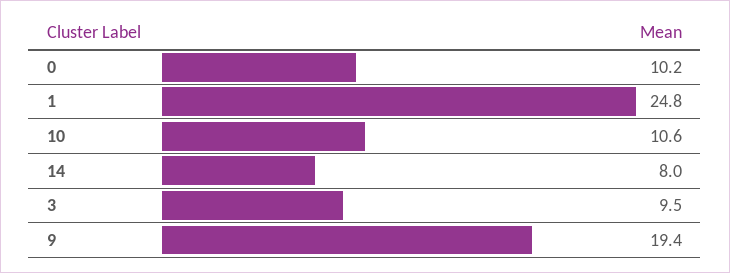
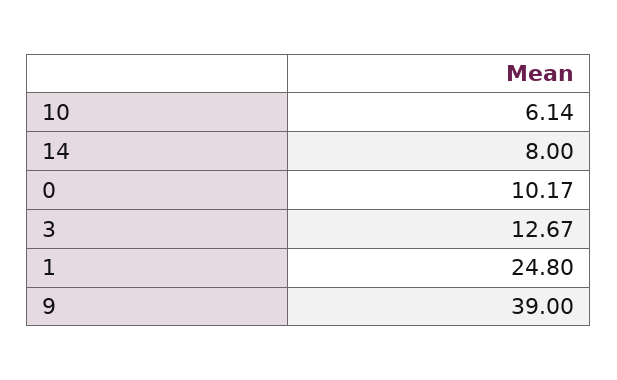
  {
    "0": 10.17,
    "1": 24.8,
-   "10": 10.6,
+   "10": 6.14,
    "14": 8,
-   "3": 9.5,
+   "3": 12.67,
-   "9": 19.4
+   "9": 39
  }

